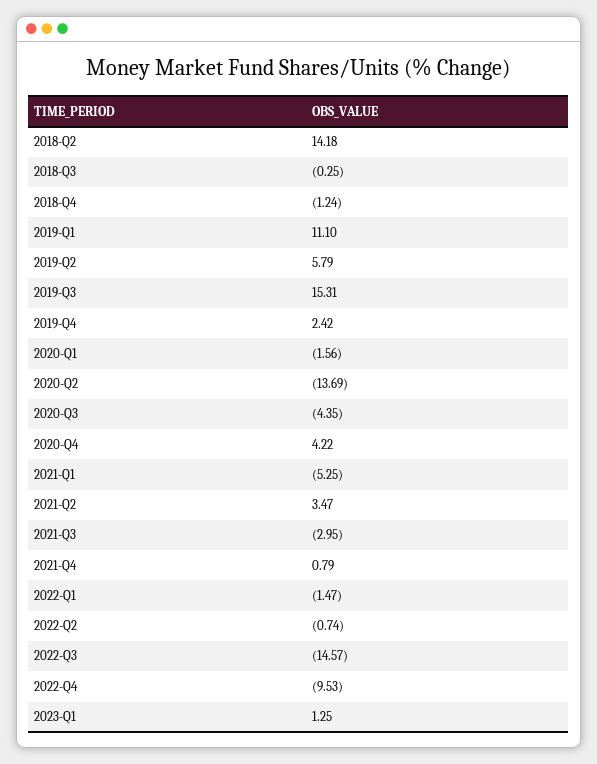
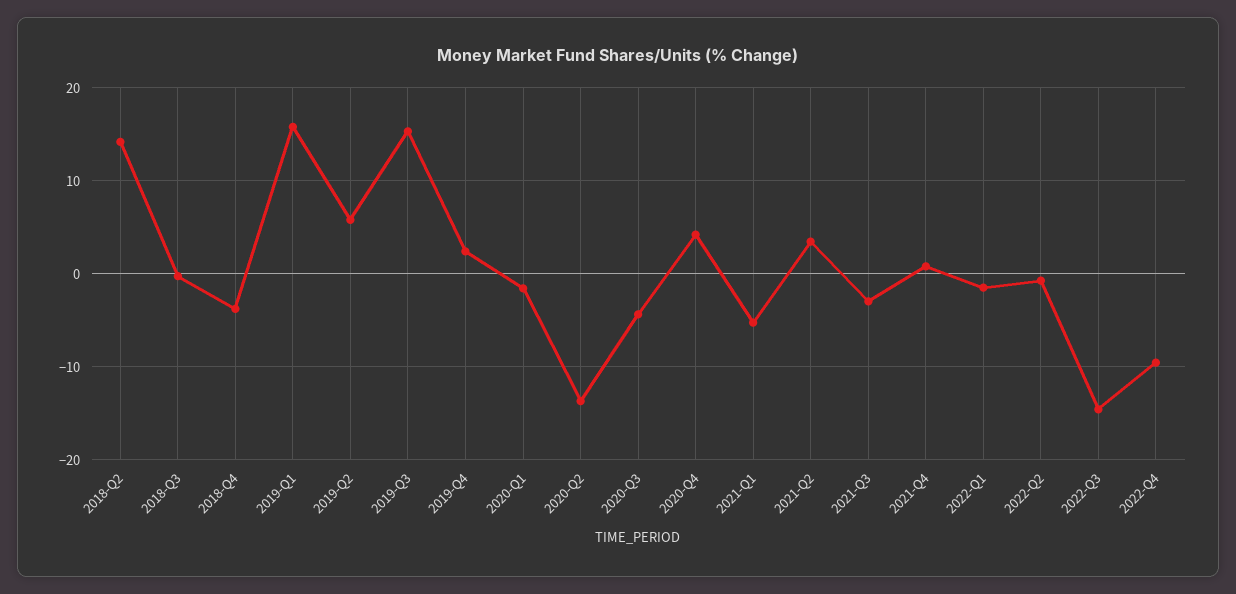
  {
    "2018-Q2": 14.18,
    "2018-Q3": -0.25,
-   "2018-Q4": -1.24,
+   "2018-Q4": -4,
-   "2019-Q1": 11.1,
+   "2019-Q1": 16,
    "2019-Q2": 5.79,
    "2019-Q3": 15.31,
    "2019-Q4": 2.42,
    "2020-Q1": -1.56,
    "2020-Q2": -13.69,
    "2020-Q3": -4.35,
    "2020-Q4": 4.22,
    "2021-Q1": -5.25,
    "2021-Q2": 3.47,
    "2021-Q3": -2.95,
    "2021-Q4": 0.79,
    "2022-Q1": -1.47,
    "2022-Q2": -0.74,
    "2022-Q3": -14.57,
-   "2022-Q4": -9.53,
+   "2022-Q4": -9.53
-   "2023-Q1": 1.25
  }

